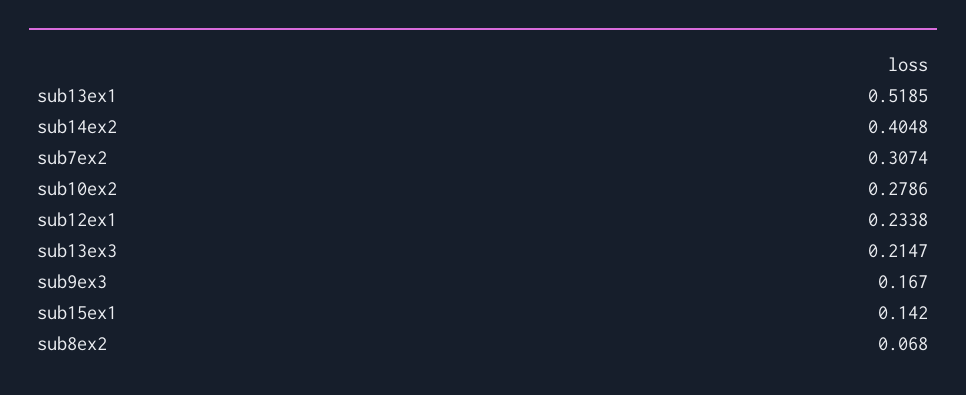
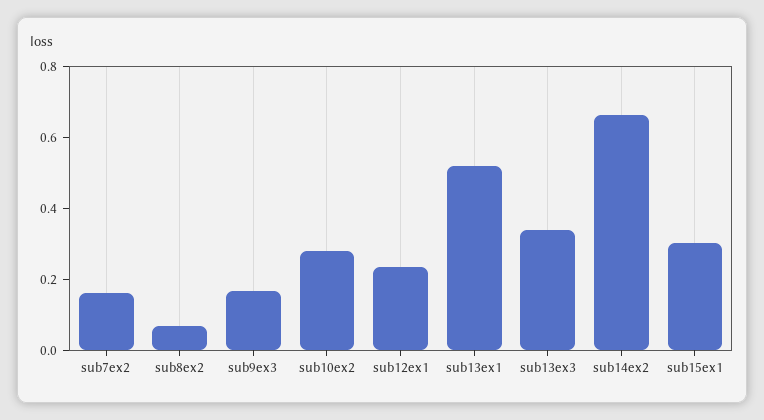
  {
    "sub13ex1": 0.5185,
-   "sub14ex2": 0.4048,
+   "sub14ex2": 0.65,
-   "sub7ex2": 0.3074,
+   "sub7ex2": 0.15,
    "sub10ex2": 0.2786,
    "sub12ex1": 0.2338,
-   "sub13ex3": 0.2147,
+   "sub13ex3": 0.35,
    "sub9ex3": 0.167,
-   "sub15ex1": 0.142,
+   "sub15ex1": 0.3,
    "sub8ex2": 0.068
  }

